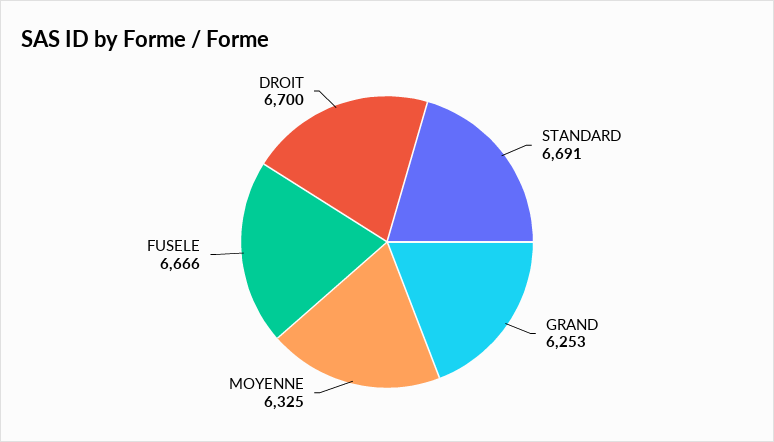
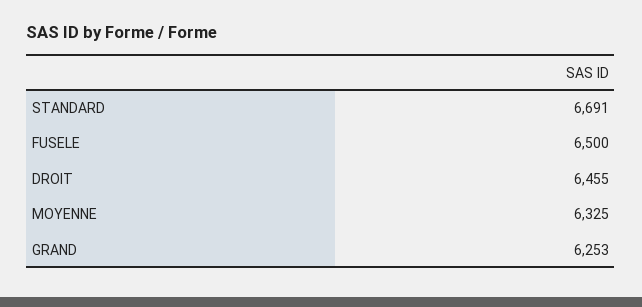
  {
    "STANDARD": 6691,
    "GRAND": 6253,
    "MOYENNE": 6325,
-   "FUSELE": 6666,
+   "FUSELE": 6500,
-   "DROIT": 6700
+   "DROIT": 6455
  }

